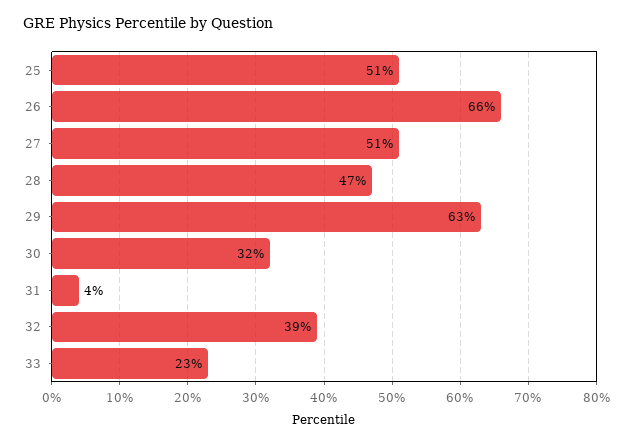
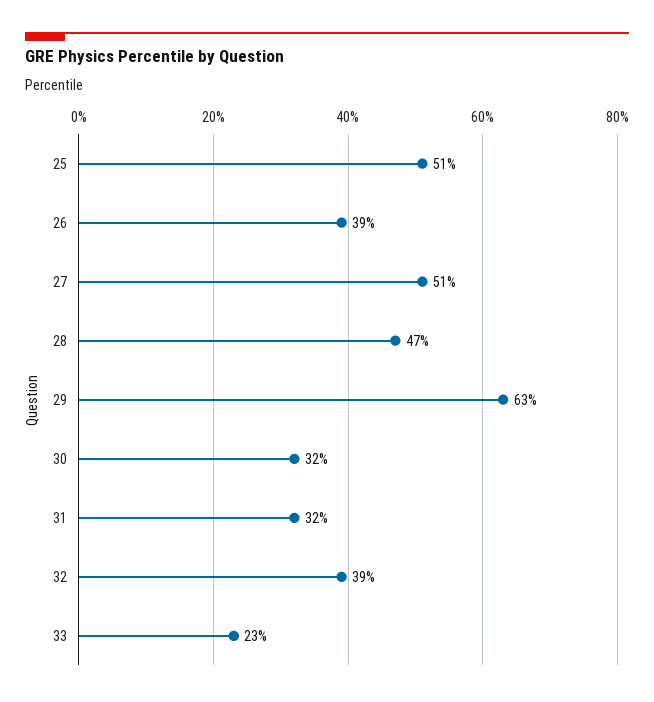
  {
    "25": 51,
-   "26": 66,
+   "26": 39,
    "27": 51,
    "28": 47,
    "29": 63,
    "30": 32,
-   "31": 4,
+   "31": 32,
    "32": 39,
    "33": 23
  }

